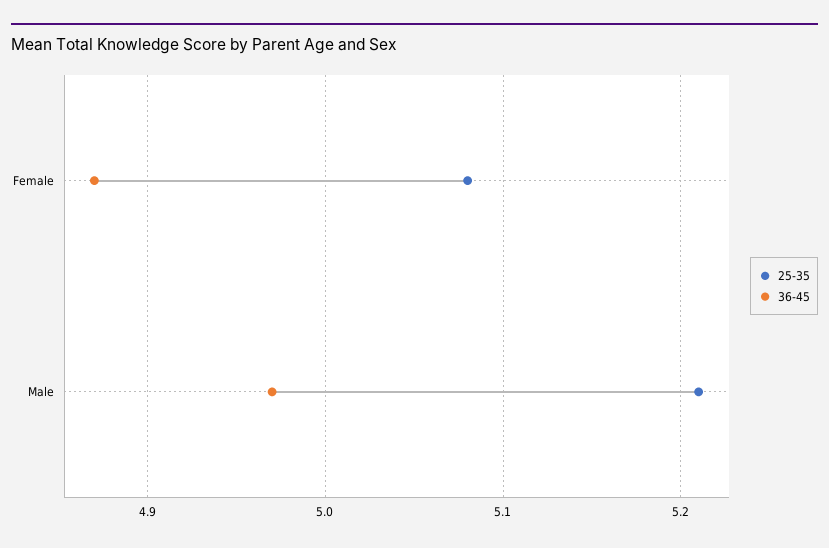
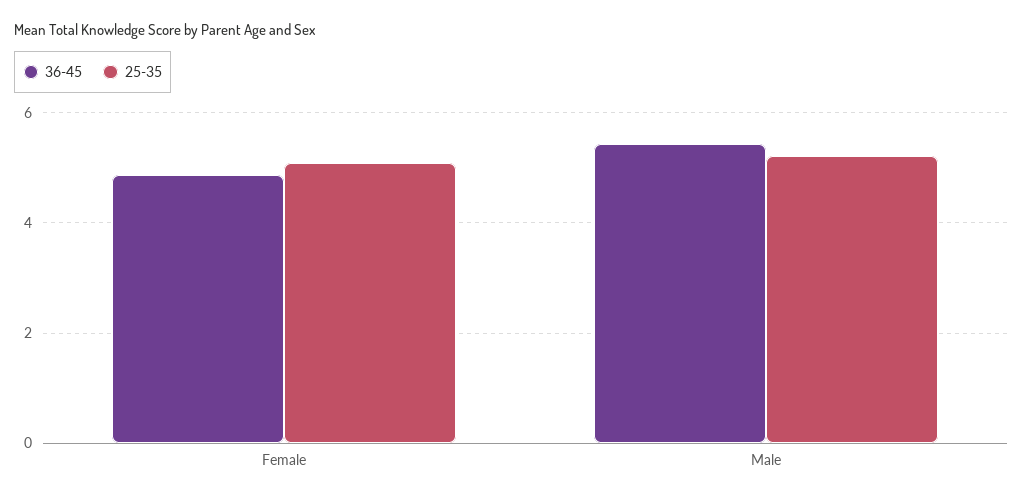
  {
    "25-35": {
      "Female": 5.08,
      "Male": 5.21
    },
    "36-45": {
      "Female": 4.87,
-     "Male": 4.97
+     "Male": 5.4
    }
  }

